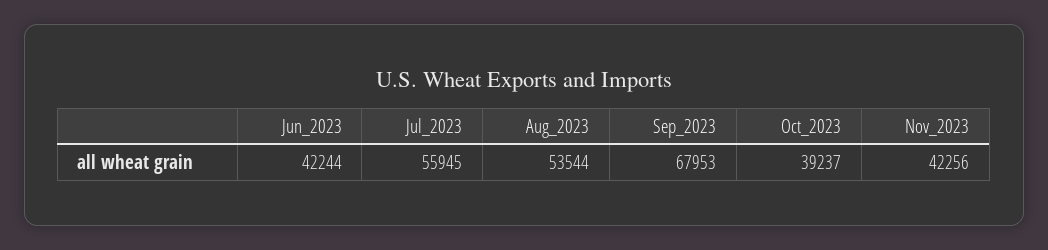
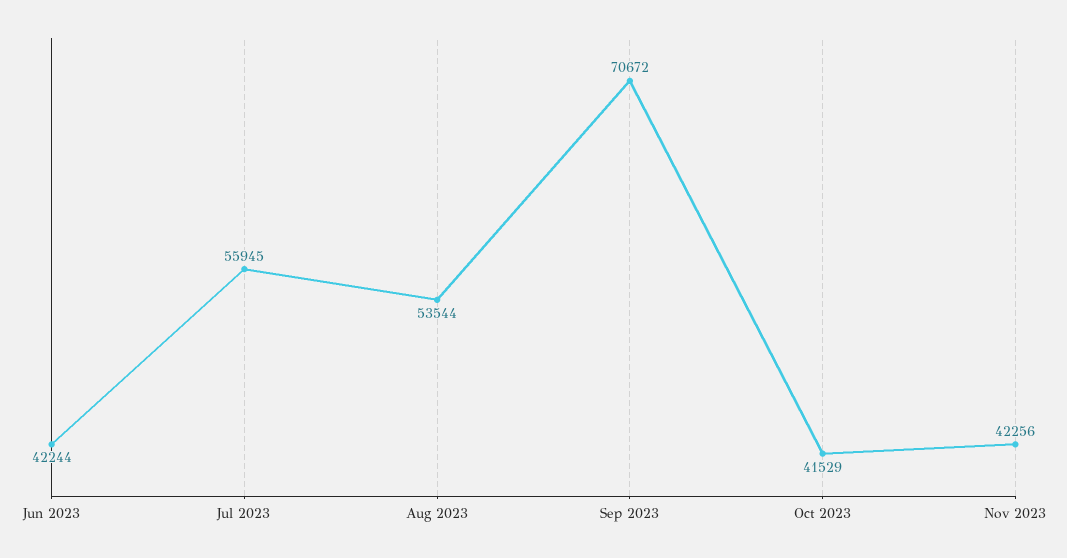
  {
    "Jun_2023": 42244,
    "Jul_2023": 55945,
    "Aug_2023": 53544,
-   "Sep_2023": 67953,
+   "Sep_2023": 70672,
-   "Oct_2023": 39237,
+   "Oct_2023": 41529,
    "Nov_2023": 42256
  }

